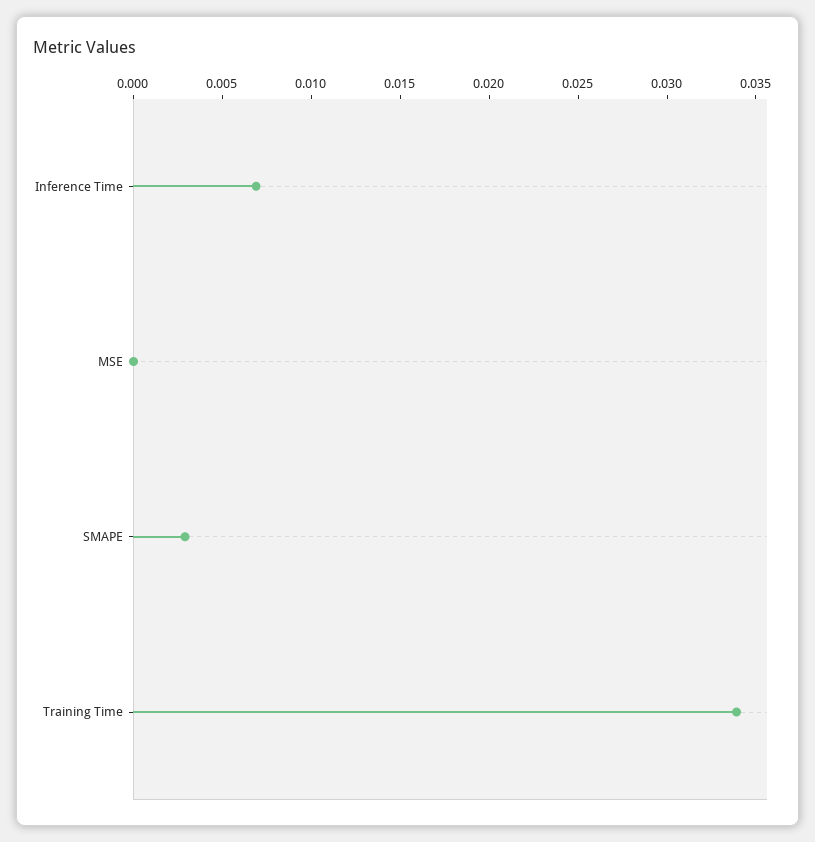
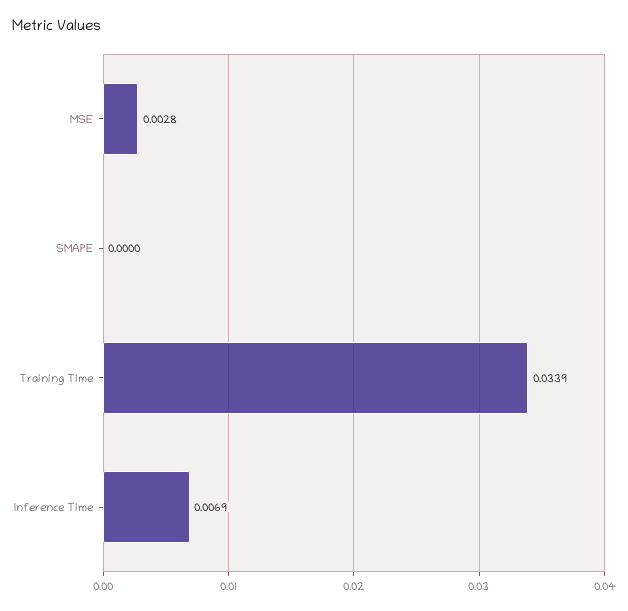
  {
    "Inference Time": 0.0069,
-   "MSE": 0,
+   "MSE": 0.0028,
-   "SMAPE": 0.003,
+   "SMAPE": 0,
    "Training Time": 0.0339
  }

